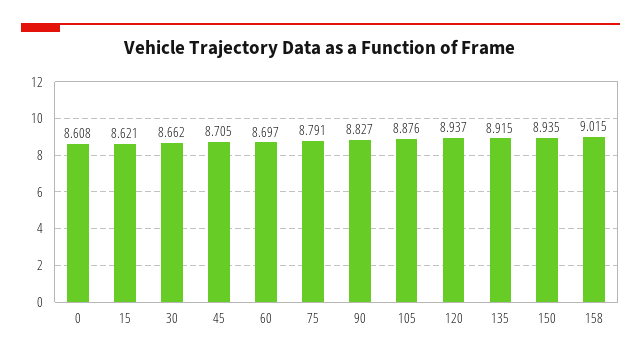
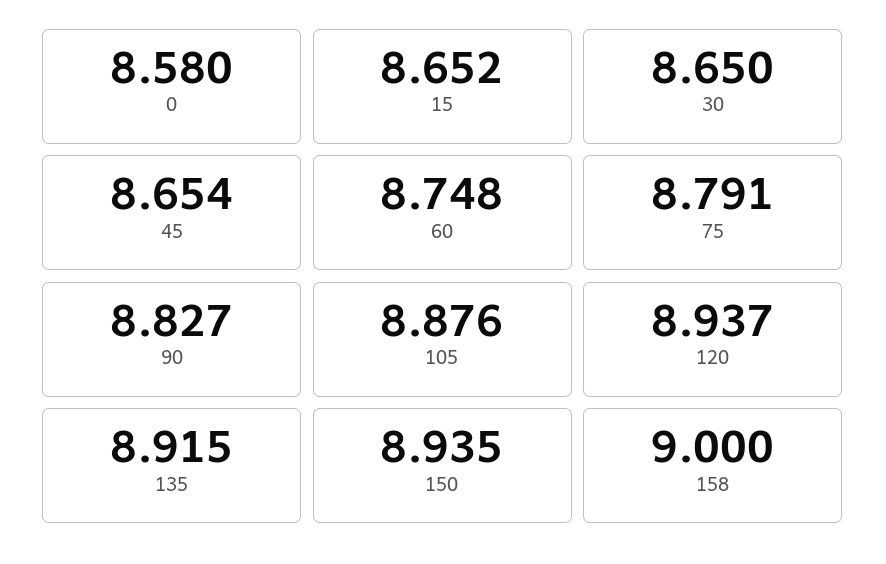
  {
-   "0": 8.608,
+   "0": 8.58,
-   "15": 8.621,
+   "15": 8.652,
-   "30": 8.662,
+   "30": 8.65,
-   "45": 8.705,
+   "45": 8.654,
-   "60": 8.697,
+   "60": 8.748,
    "75": 8.791,
    "90": 8.827,
    "105": 8.876,
    "120": 8.937,
    "135": 8.915,
    "150": 8.935,
-   "158": 9.015
+   "158": 9
  }

